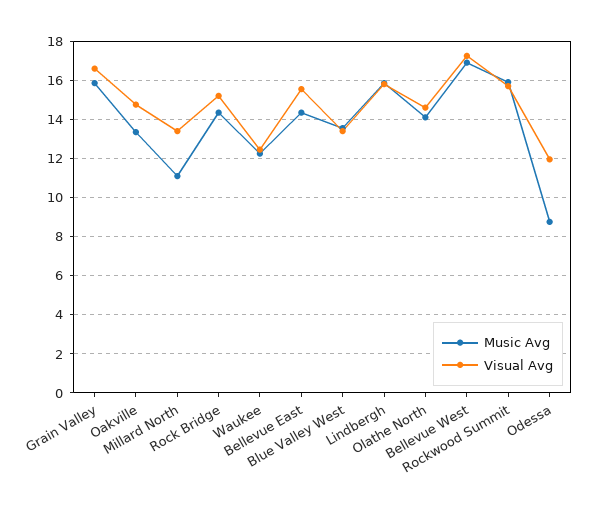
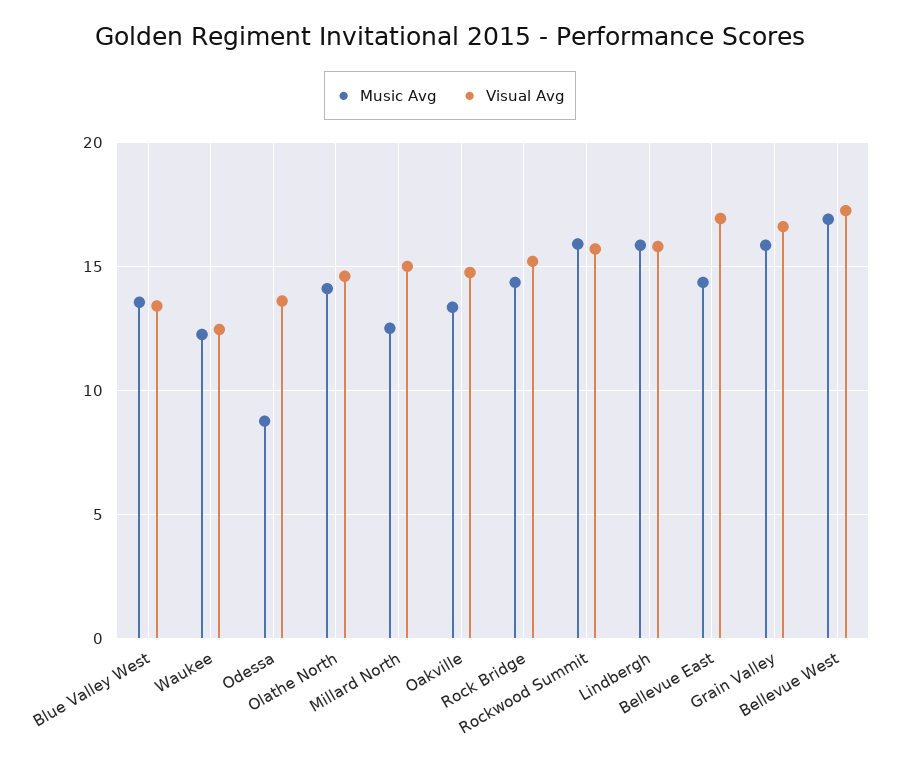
  {
    "Music Avg": {
      "Grain Valley": 16,
      "Oakville": 13.5,
-     "Millard North": 11,
+     "Millard North": 12.5,
      "Rock Bridge": 14.5,
      "Waukee": 12.5,
      "Bellevue East": 14.5,
      "Blue Valley West": 13.5,
      "Lindbergh": 16,
      "Olathe North": 14,
      "Bellevue West": 17,
      "Rockwood Summit": 16,
      "Odessa": 9
    },
    "Visual Avg": {
      "Grain Valley": 16.5,
      "Oakville": 15,
-     "Millard North": 13.5,
+     "Millard North": 15,
      "Rock Bridge": 15,
      "Waukee": 12.5,
-     "Bellevue East": 15.5,
+     "Bellevue East": 17,
      "Blue Valley West": 13.5,
      "Lindbergh": 16,
      "Olathe North": 14.5,
      "Bellevue West": 17.5,
      "Rockwood Summit": 15.5,
-     "Odessa": 12
+     "Odessa": 13.5
    }
  }

